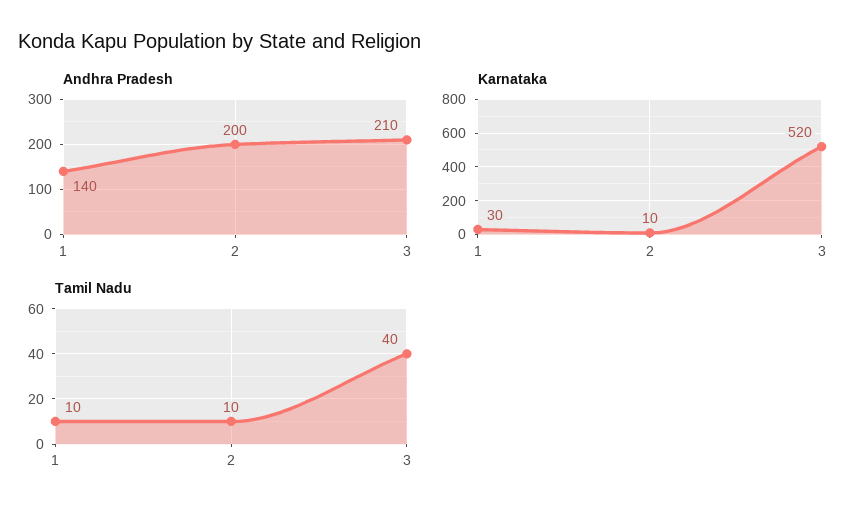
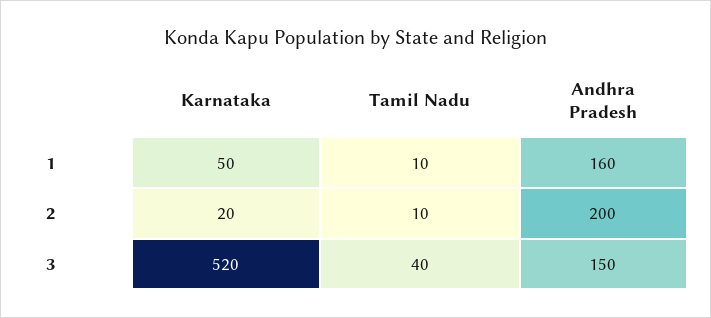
  {
    "Andhra Pradesh": {
-     "1": 140,
+     "1": 160,
      "2": 200,
-     "3": 210
+     "3": 150
    },
    "Karnataka": {
-     "1": 30,
+     "1": 50,
-     "2": 10,
+     "2": 20,
      "3": 520
    },
    "Tamil Nadu": {
      "1": 10,
      "2": 10,
      "3": 40
    }
  }

